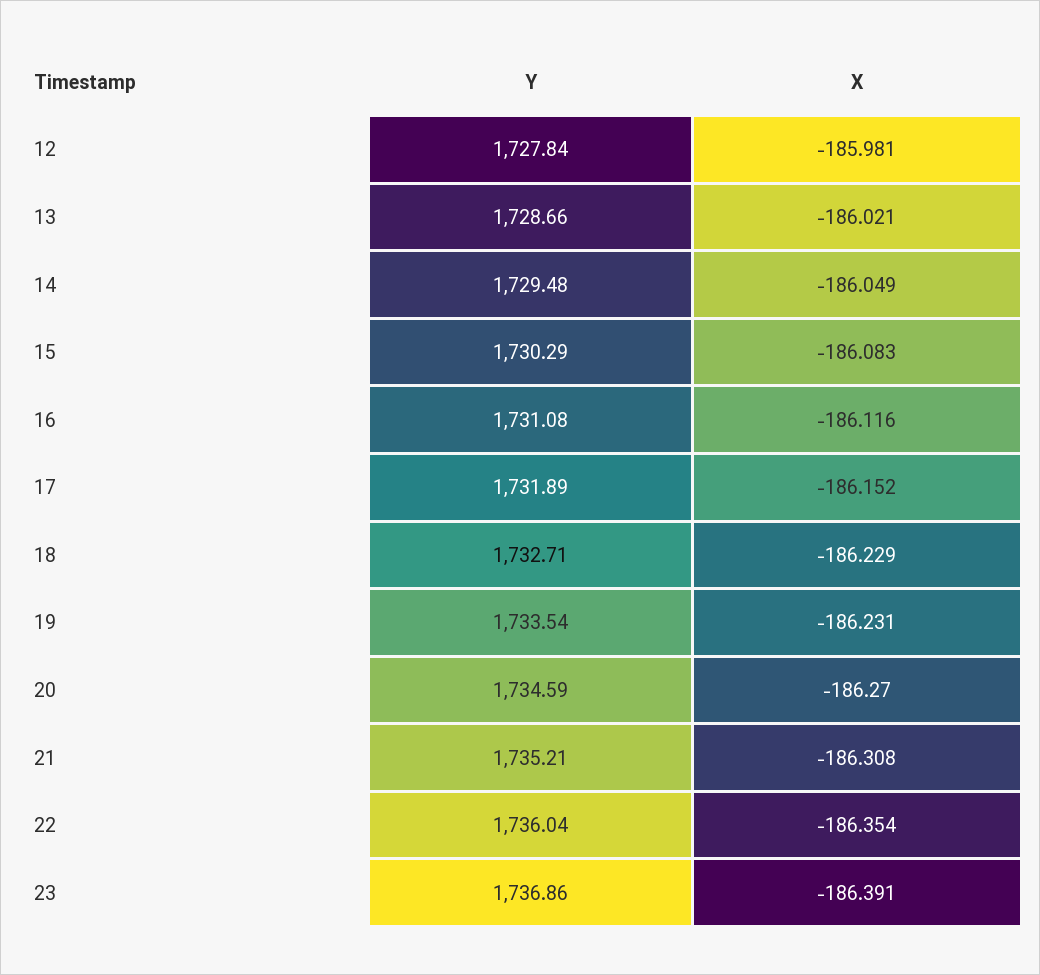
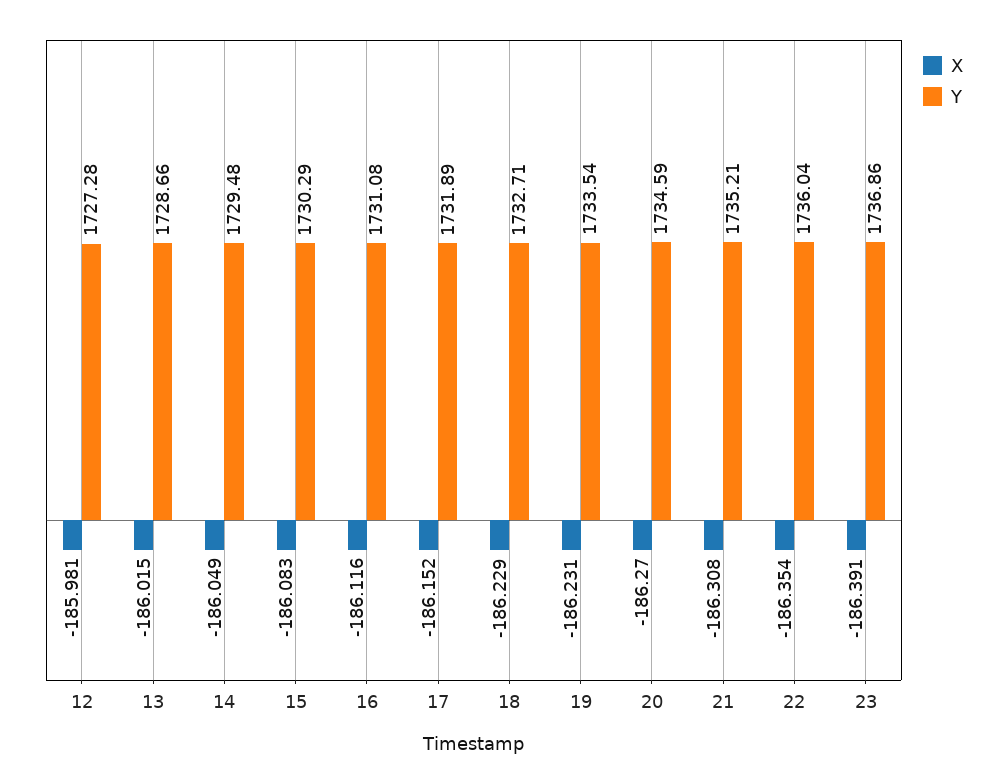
  {
    "Y": {
-     "12": 1727.84,
+     "12": 1727.28,
      "13": 1728.66,
      "14": 1729.48,
      "15": 1730.29,
      "16": 1731.08,
      "17": 1731.89,
      "18": 1732.71,
      "19": 1733.54,
      "20": 1734.59,
      "21": 1735.21,
      "22": 1736.04,
      "23": 1736.86
    },
    "X": {
      "12": -185.981,
-     "13": -186.021,
+     "13": -186.015,
      "14": -186.049,
      "15": -186.083,
      "16": -186.116,
      "17": -186.152,
      "18": -186.229,
      "19": -186.231,
      "20": -186.27,
      "21": -186.308,
      "22": -186.354,
      "23": -186.391
    }
  }

